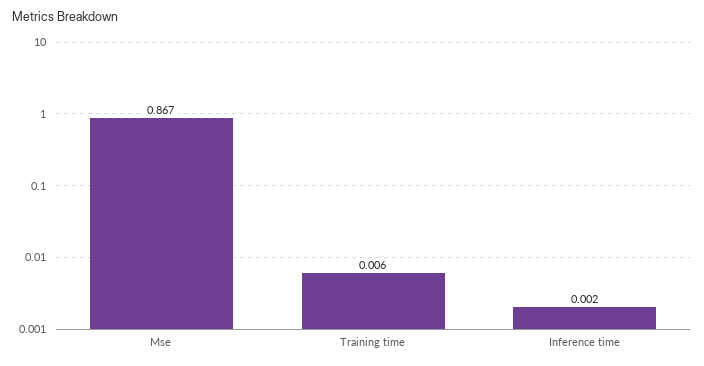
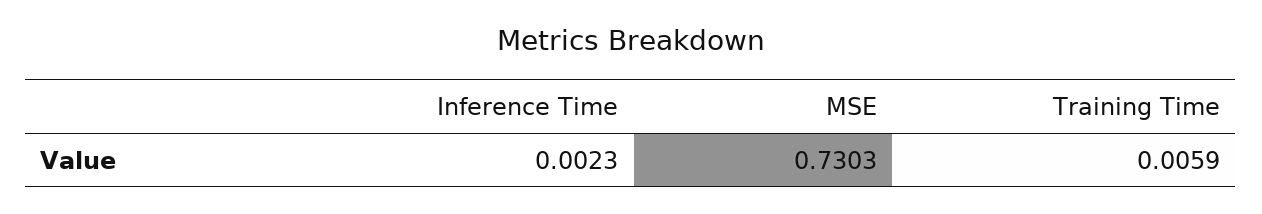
  {
-   "Mse": 0.867,
+   "Mse": 0.7303,
    "Training time": 0.0059,
    "Inference time": 0.0023
  }

